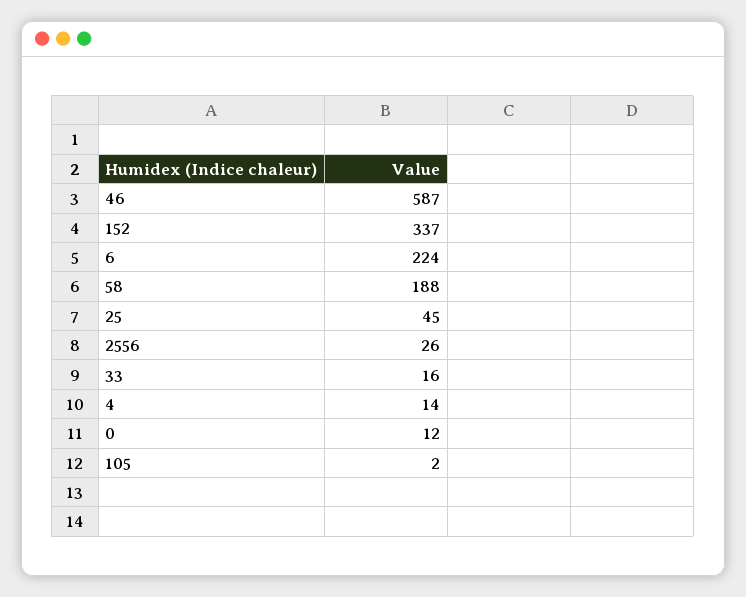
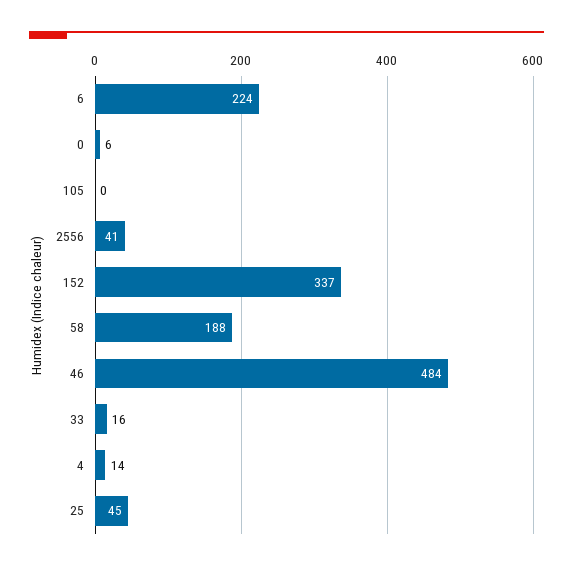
  {
-   "46": 587,
+   "46": 484,
    "152": 337,
    "6": 224,
    "58": 188,
    "25": 45,
-   "2556": 26,
+   "2556": 41,
    "33": 16,
    "4": 14,
-   "0": 12,
+   "0": 6,
-   "105": 2
+   "105": 0
  }

